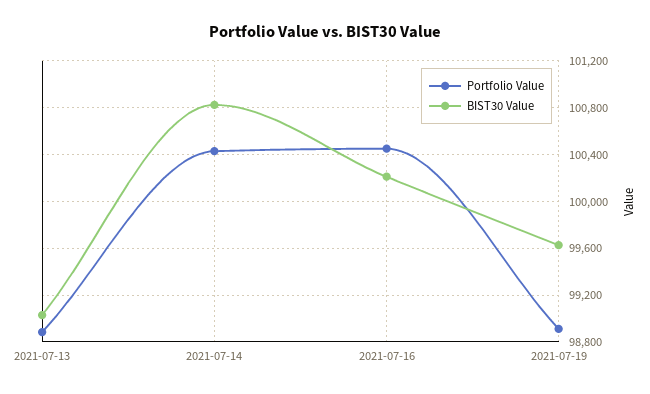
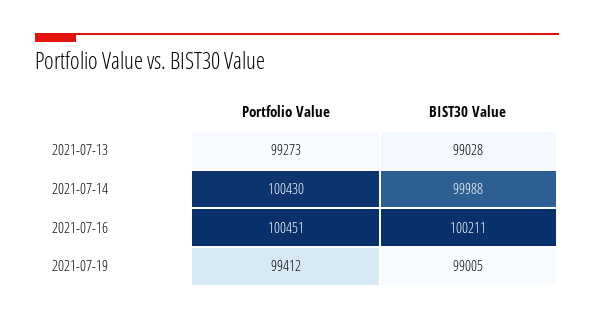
  {
    "Portfolio Value": {
-     "2021-07-13": 98900,
+     "2021-07-13": 99273,
      "2021-07-14": 100430,
      "2021-07-16": 100451,
-     "2021-07-19": 98900
+     "2021-07-19": 99412
    },
    "BIST30 Value": {
      "2021-07-13": 99028,
-     "2021-07-14": 100800,
+     "2021-07-14": 99988,
      "2021-07-16": 100211,
-     "2021-07-19": 99600
+     "2021-07-19": 99005
    }
  }

